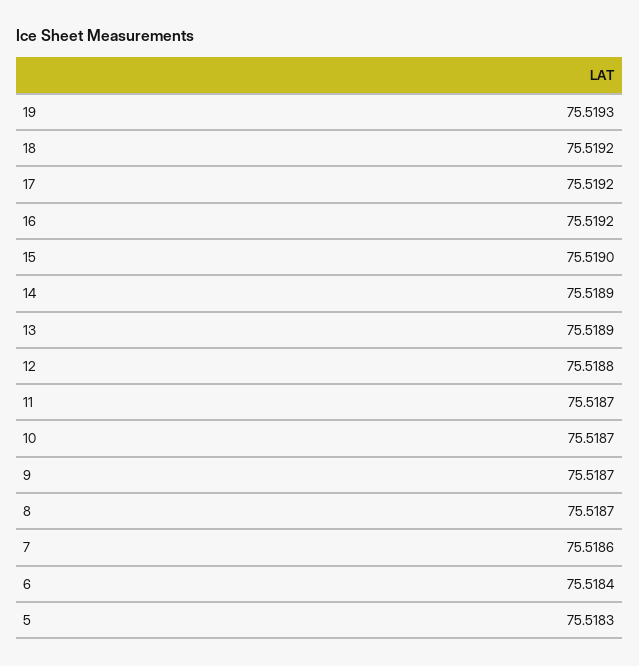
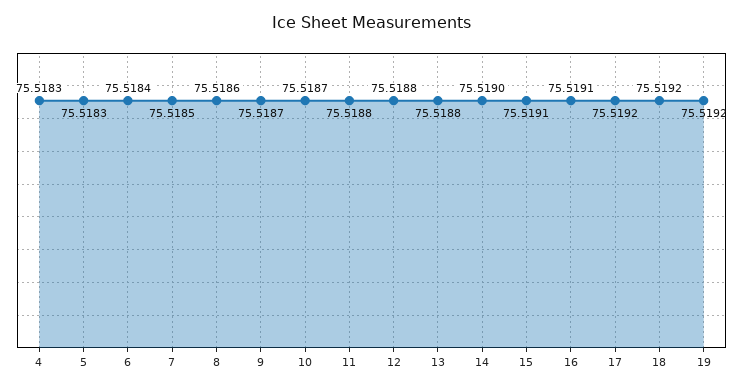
  {
-   "19": 75.5193,
+   "19": 75.5192,
    "18": 75.5192,
    "17": 75.5192,
-   "16": 75.5192,
+   "16": 75.5191,
-   "15": 75.519,
+   "15": 75.5191,
-   "14": 75.5189,
+   "14": 75.519,
-   "13": 75.5189,
+   "13": 75.5188,
    "12": 75.5188,
-   "11": 75.5187,
+   "11": 75.5188,
    "10": 75.5187,
    "9": 75.5187,
-   "8": 75.5187,
+   "8": 75.5186,
-   "7": 75.5186,
+   "7": 75.5185,
    "6": 75.5184,
-   "5": 75.5183
+   "5": 75.5183,
+   "4": 75.5183
  }

